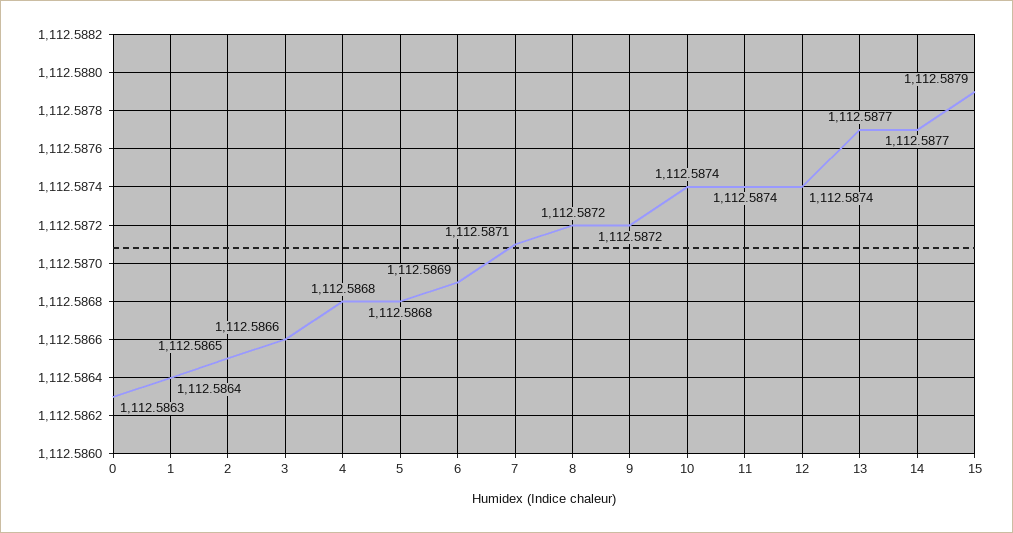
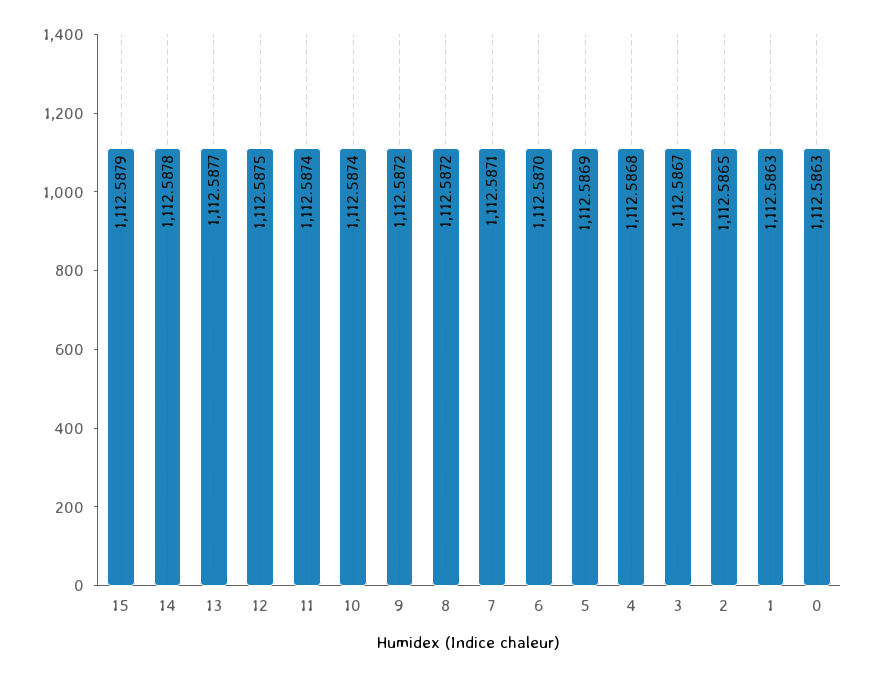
  {
    "0": 1112.5863,
-   "1": 1112.5864,
+   "1": 1112.5863,
    "2": 1112.5865,
-   "3": 1112.5866,
+   "3": 1112.5867,
    "4": 1112.5868,
-   "5": 1112.5868,
+   "5": 1112.5869,
-   "6": 1112.5869,
+   "6": 1112.587,
    "7": 1112.5871,
    "8": 1112.5872,
    "9": 1112.5872,
    "10": 1112.5874,
    "11": 1112.5874,
-   "12": 1112.5874,
+   "12": 1112.5875,
    "13": 1112.5877,
-   "14": 1112.5877,
+   "14": 1112.5878,
    "15": 1112.5879
  }

